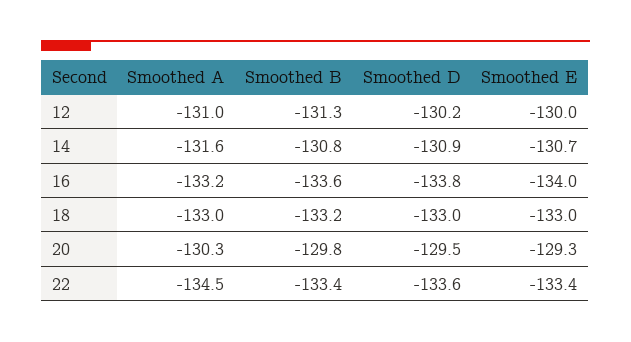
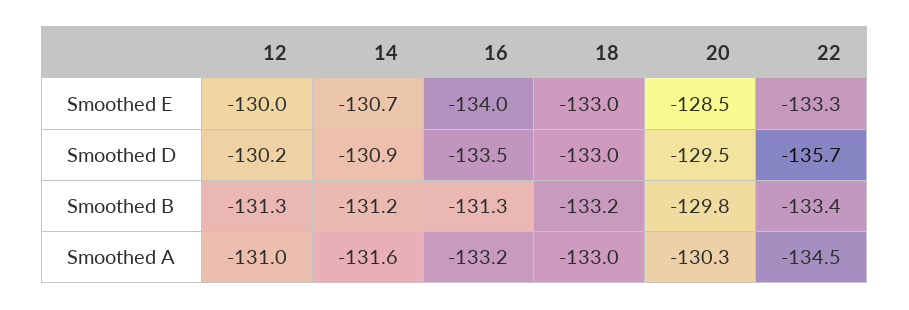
  {
    "Smoothed A": {
      "12": -131,
      "14": -131.6,
      "16": -133.2,
      "18": -133,
      "20": -130.3,
      "22": -134.5
    },
    "Smoothed B": {
      "12": -131.3,
-     "14": -130.8,
+     "14": -131.2,
-     "16": -133.6,
+     "16": -131.3,
      "18": -133.2,
      "20": -129.8,
      "22": -133.4
    },
    "Smoothed D": {
      "12": -130.2,
      "14": -130.9,
-     "16": -133.8,
+     "16": -133.5,
      "18": -133,
      "20": -129.5,
-     "22": -133.6
+     "22": -135.7
    },
    "Smoothed E": {
      "12": -130,
      "14": -130.7,
      "16": -134,
      "18": -133,
-     "20": -129.3,
+     "20": -128.5,
-     "22": -133.4
+     "22": -133.3
    }
  }

